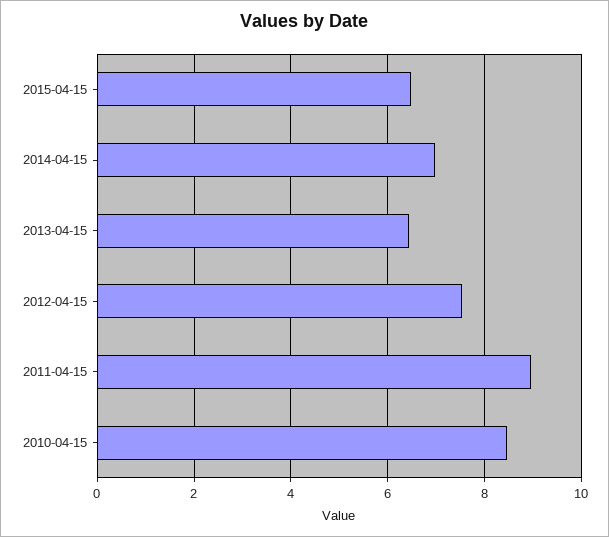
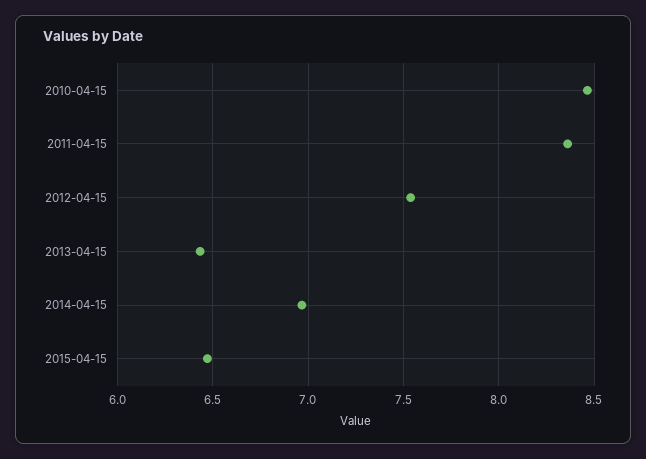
  {
    "2015-04-15": 6.45,
    "2014-04-15": 6.95,
    "2013-04-15": 6.45,
    "2012-04-15": 7.55,
-   "2011-04-15": 9,
+   "2011-04-15": 8.35,
    "2010-04-15": 8.45
  }

